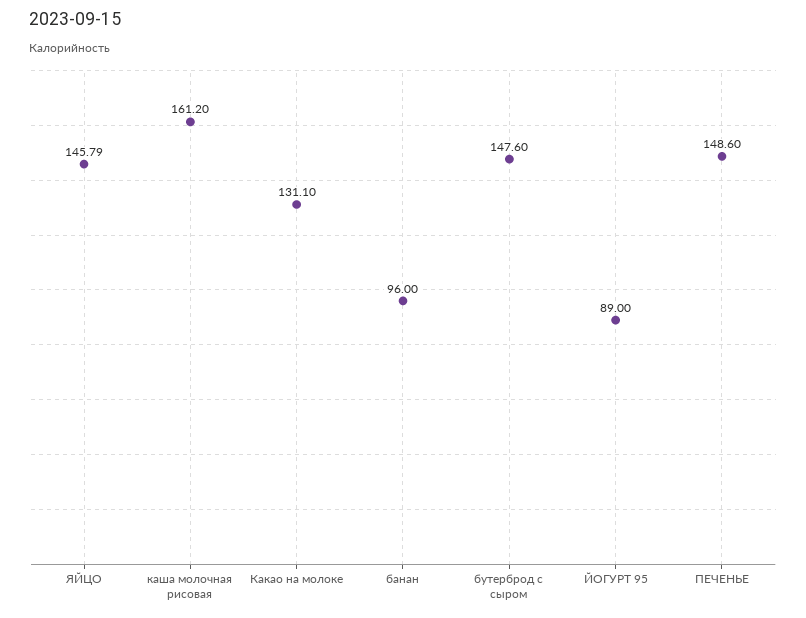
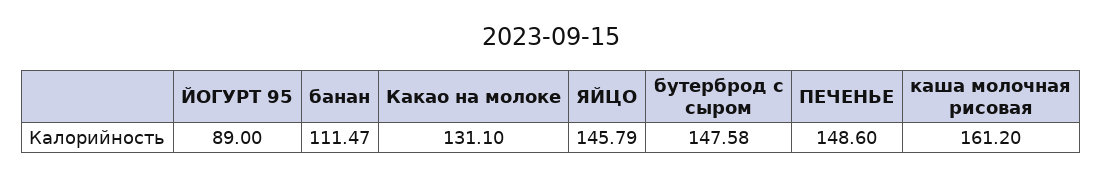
  {
    "ЯЙЦО": 145.79,
    "каша молочная рисовая": 161.2,
    "Какао на молоке": 131.1,
-   "банан": 96,
+   "банан": 111.47,
-   "бутерброд с сыром": 147.6,
+   "бутерброд с сыром": 147.58,
    "ЙОГУРТ 95": 89,
    "ПЕЧЕНЬЕ": 148.6
  }

